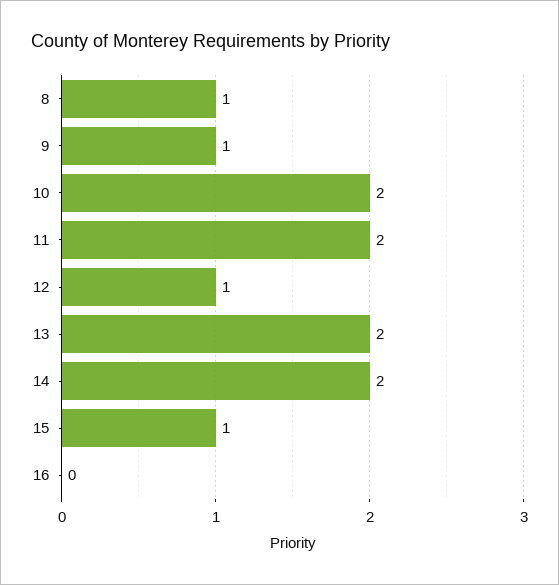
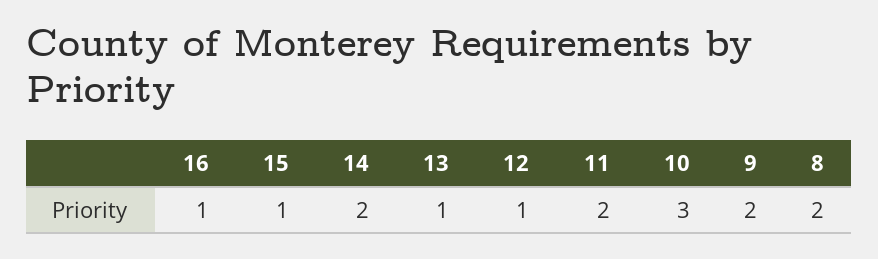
  {
-   "8": 1,
+   "8": 2,
-   "9": 1,
+   "9": 2,
-   "10": 2,
+   "10": 3,
    "11": 2,
    "12": 1,
-   "13": 2,
+   "13": 1,
    "14": 2,
    "15": 1,
-   "16": 0
+   "16": 1
  }

